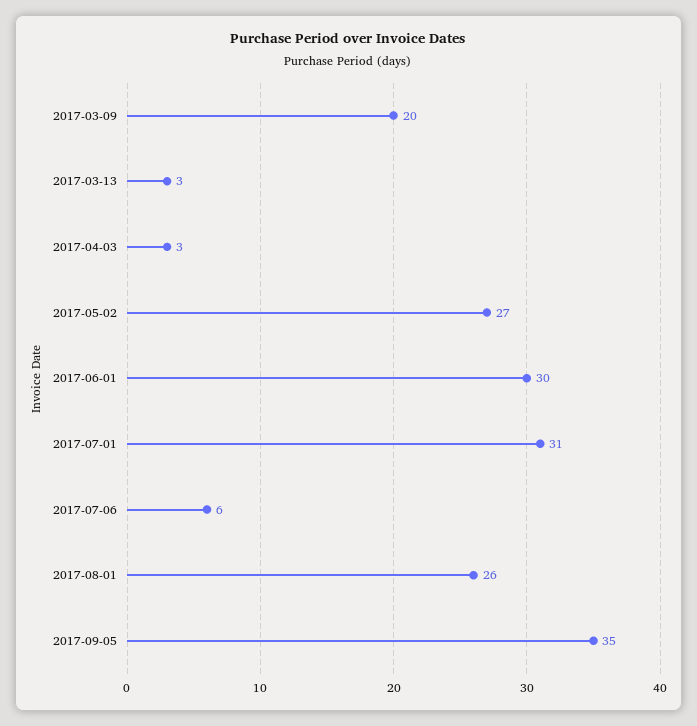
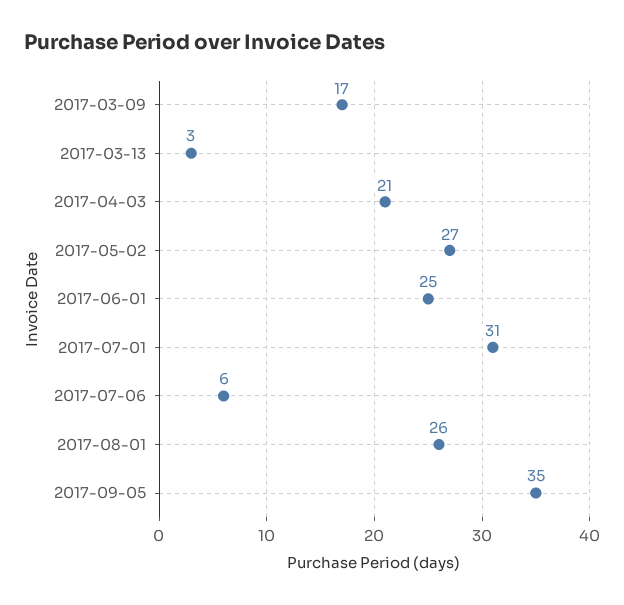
  {
-   "2017-03-09": 20,
+   "2017-03-09": 17,
    "2017-03-13": 3,
-   "2017-04-03": 3,
+   "2017-04-03": 21,
    "2017-05-02": 27,
-   "2017-06-01": 30,
+   "2017-06-01": 25,
    "2017-07-01": 31,
    "2017-07-06": 6,
    "2017-08-01": 26,
    "2017-09-05": 35
  }

